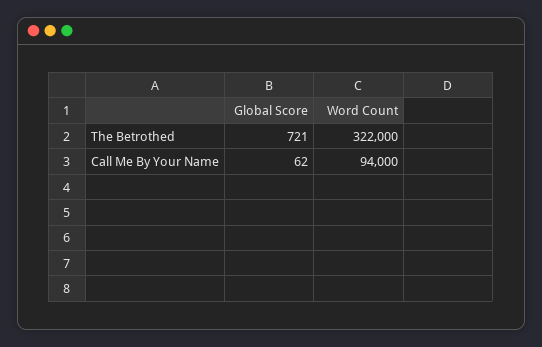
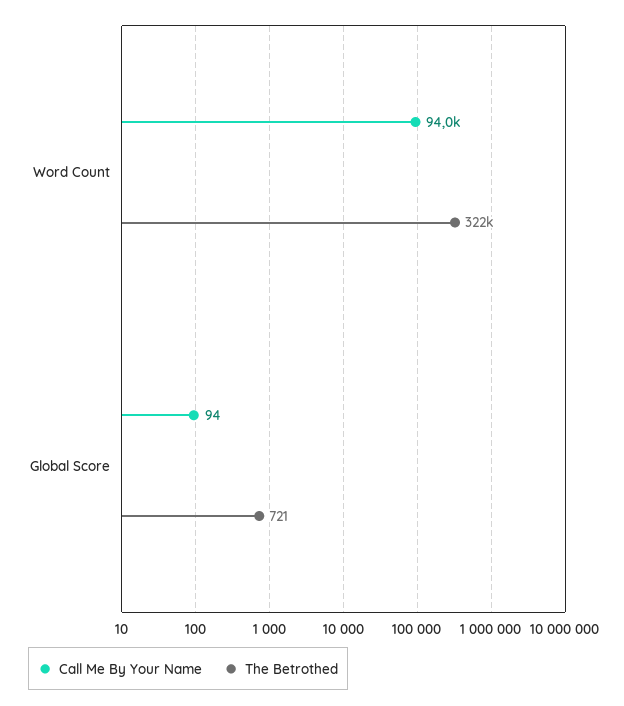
  {
    "The Betrothed": {
      "Global Score": 721,
      "Word Count": 322000
    },
    "Call Me By Your Name": {
-     "Global Score": 62,
+     "Global Score": 94,
      "Word Count": 94000
    }
  }

